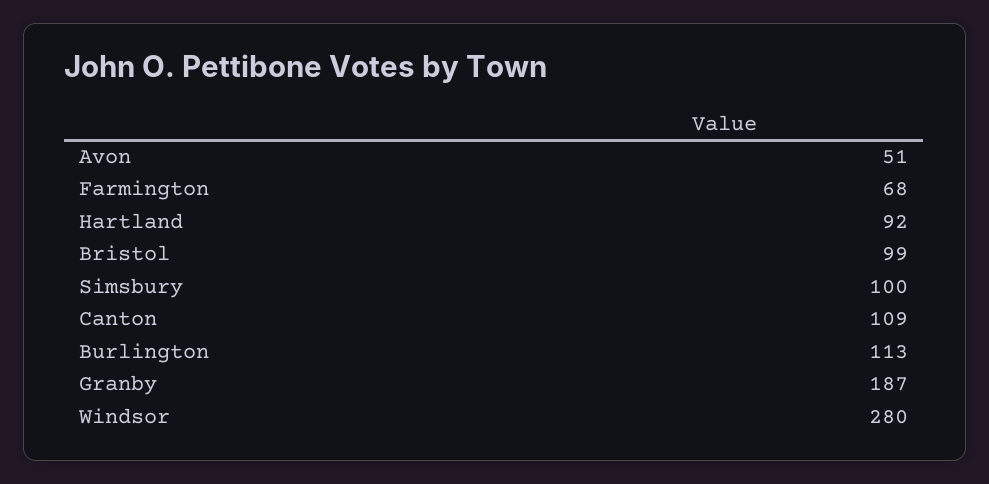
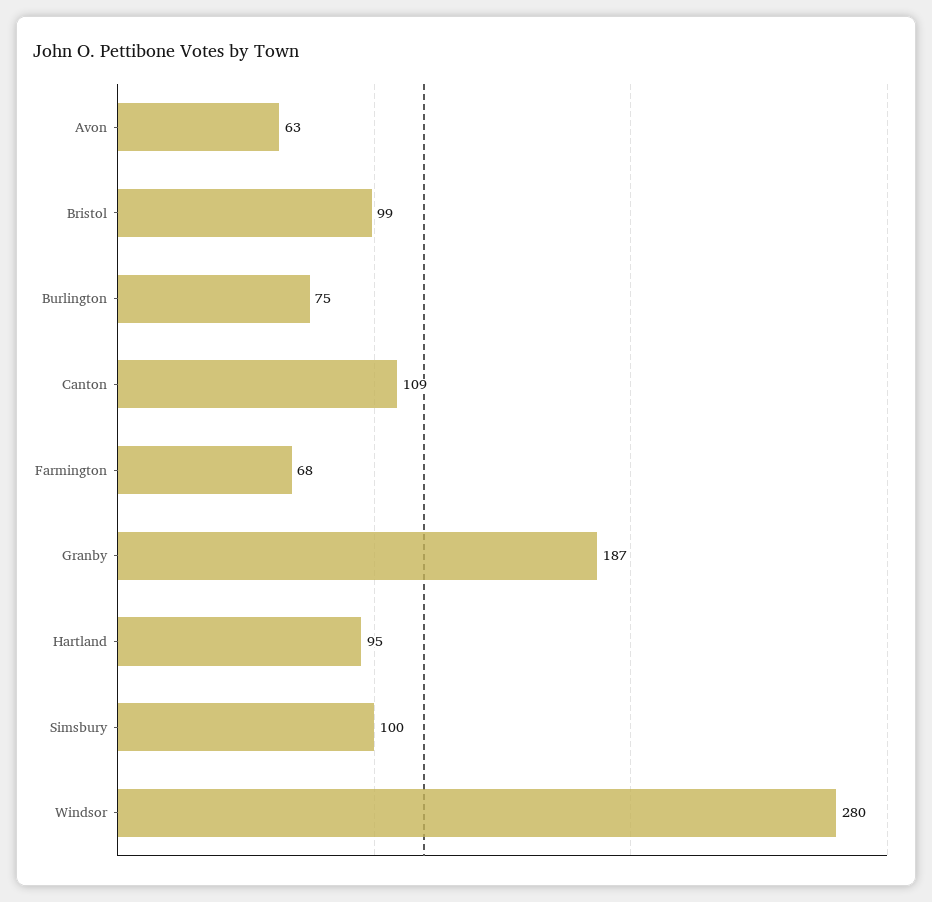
  {
-   "Avon": 51,
+   "Avon": 63,
    "Farmington": 68,
-   "Hartland": 92,
+   "Hartland": 95,
    "Bristol": 99,
    "Simsbury": 100,
    "Canton": 109,
-   "Burlington": 113,
+   "Burlington": 75,
    "Granby": 187,
    "Windsor": 280
  }

